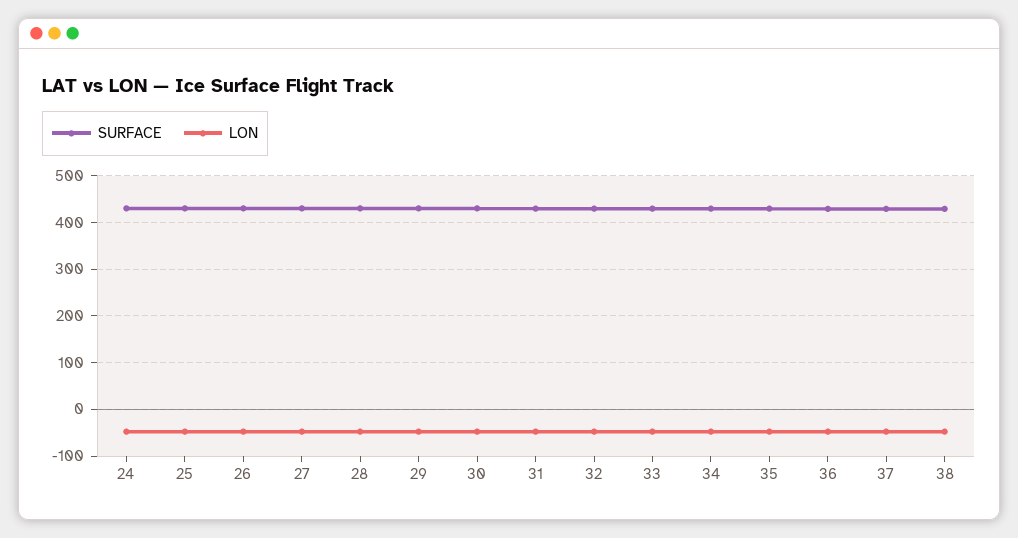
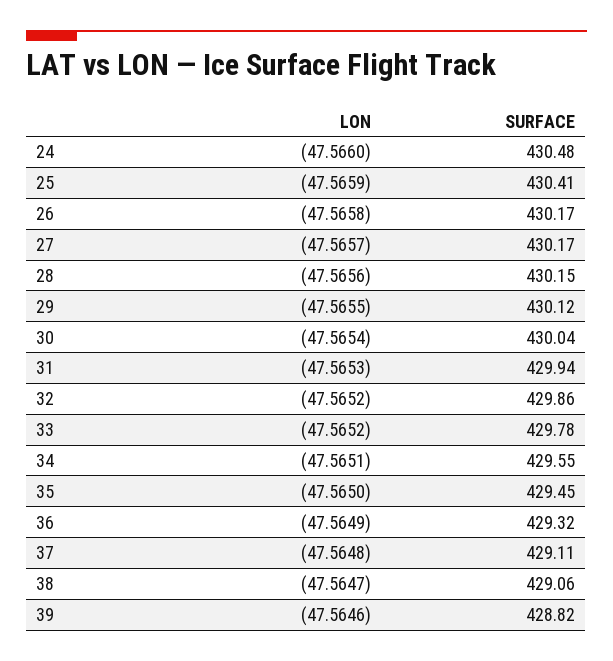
  {
    "SURFACE": {
      "24": 430.48,
      "25": 430.41,
      "26": 430.17,
      "27": 430.17,
      "28": 430.15,
      "29": 430.12,
      "30": 430.04,
      "31": 429.94,
      "32": 429.86,
      "33": 429.78,
      "34": 429.55,
      "35": 429.45,
      "36": 429.32,
      "37": 429.11,
-     "38": 429.06
+     "38": 429.06,
+     "39": 428.82
    },
    "LON": {
      "24": -47.566,
      "25": -47.5659,
      "26": -47.5658,
      "27": -47.5657,
      "28": -47.5656,
      "29": -47.5655,
      "30": -47.5654,
      "31": -47.5653,
      "32": -47.5652,
      "33": -47.5652,
      "34": -47.5651,
      "35": -47.565,
      "36": -47.5649,
      "37": -47.5648,
-     "38": -47.5647
+     "38": -47.5647,
+     "39": -47.5646
    }
  }

